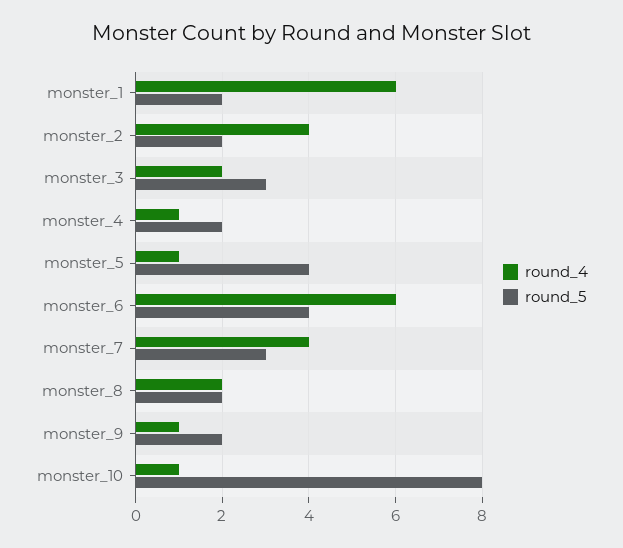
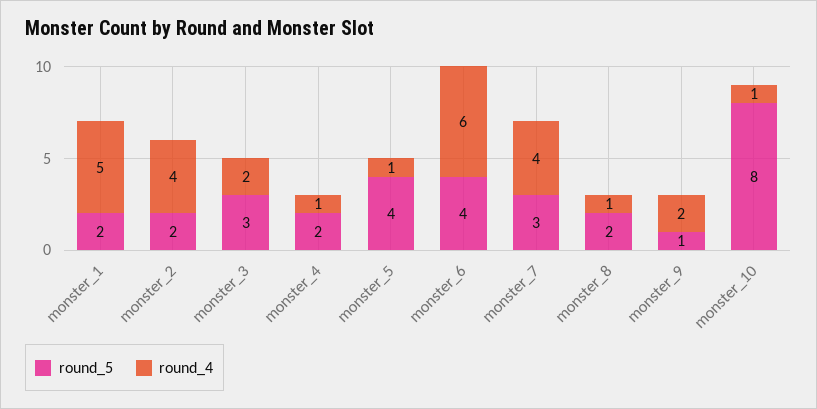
  {
    "round_4": {
-     "monster_1": 6,
+     "monster_1": 5,
      "monster_2": 4,
      "monster_3": 2,
      "monster_4": 1,
      "monster_5": 1,
      "monster_6": 6,
      "monster_7": 4,
-     "monster_8": 2,
+     "monster_8": 1,
-     "monster_9": 1,
+     "monster_9": 2,
      "monster_10": 1
    },
    "round_5": {
      "monster_1": 2,
      "monster_2": 2,
      "monster_3": 3,
      "monster_4": 2,
      "monster_5": 4,
      "monster_6": 4,
      "monster_7": 3,
      "monster_8": 2,
-     "monster_9": 2,
+     "monster_9": 1,
      "monster_10": 8
    }
  }

